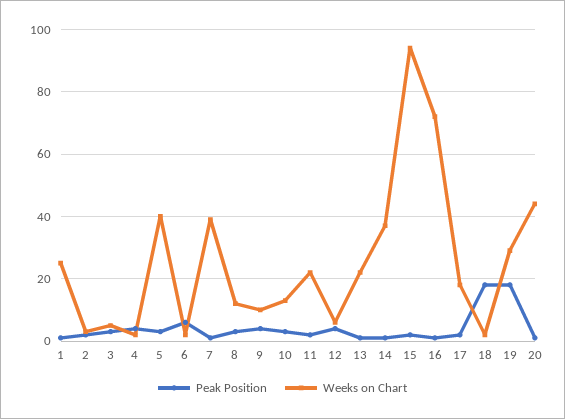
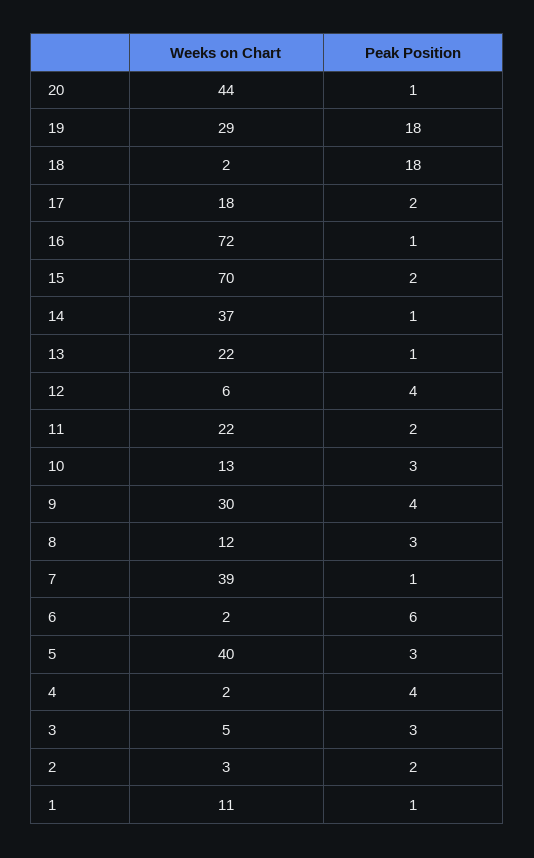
  {
    "Peak Position": {
      "1": 1,
      "2": 2,
      "3": 3,
      "4": 4,
      "5": 3,
      "6": 6,
      "7": 1,
      "8": 3,
      "9": 4,
      "10": 3,
      "11": 2,
      "12": 4,
      "13": 1,
      "14": 1,
      "15": 2,
      "16": 1,
      "17": 2,
      "18": 18,
      "19": 18,
      "20": 1
    },
    "Weeks on Chart": {
-     "1": 25,
+     "1": 11,
      "2": 3,
      "3": 5,
      "4": 2,
      "5": 40,
      "6": 2,
      "7": 39,
      "8": 12,
-     "9": 10,
+     "9": 30,
      "10": 13,
      "11": 22,
      "12": 6,
      "13": 22,
      "14": 37,
-     "15": 95,
+     "15": 70,
      "16": 72,
      "17": 18,
      "18": 2,
      "19": 29,
      "20": 44
    }
  }

